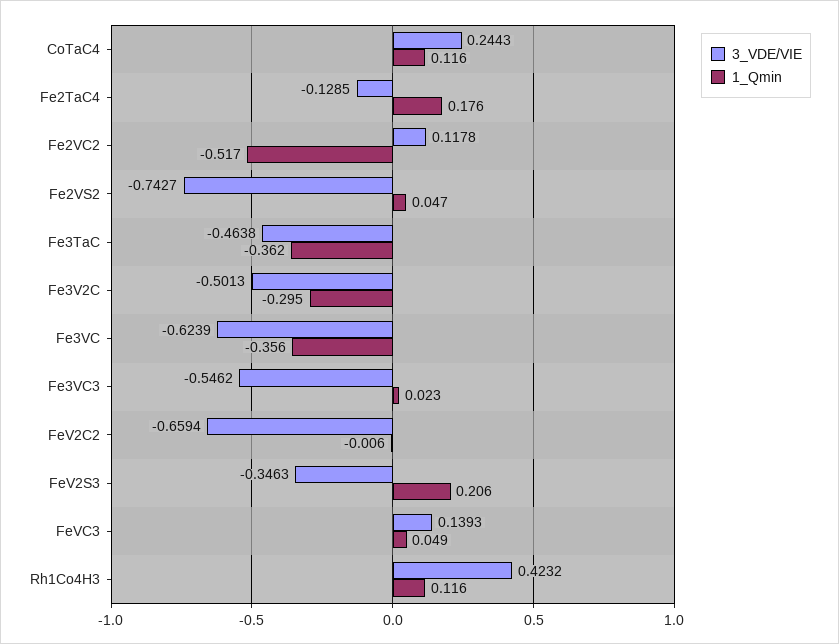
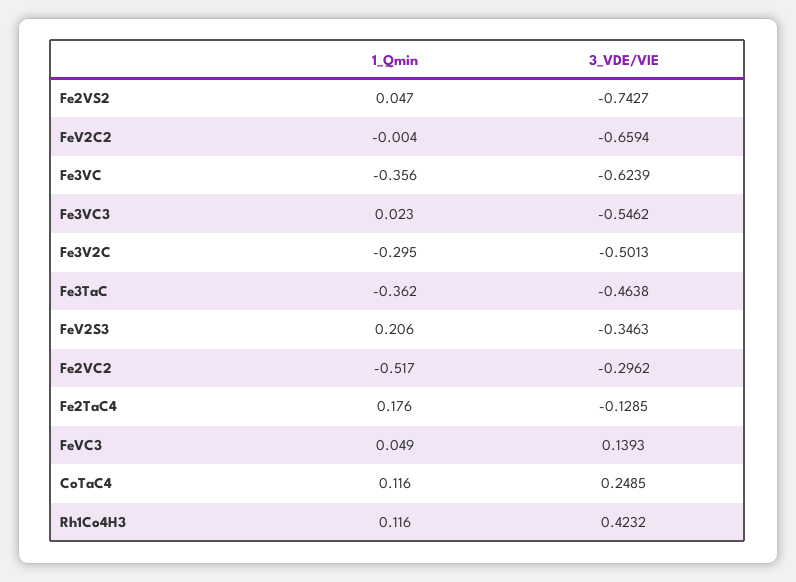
  {
    "3_VDE/VIE": {
-     "CoTaC4": 0.2443,
+     "CoTaC4": 0.2485,
      "Fe2TaC4": -0.1285,
-     "Fe2VC2": 0.1178,
+     "Fe2VC2": -0.2962,
      "Fe2VS2": -0.7427,
      "Fe3TaC": -0.4638,
      "Fe3V2C": -0.5013,
      "Fe3VC": -0.6239,
      "Fe3VC3": -0.5462,
      "FeV2C2": -0.6594,
      "FeV2S3": -0.3463,
      "FeVC3": 0.1393,
      "Rh1Co4H3": 0.4232
    },
    "1_Qmin": {
      "CoTaC4": 0.116,
      "Fe2TaC4": 0.176,
      "Fe2VC2": -0.517,
      "Fe2VS2": 0.047,
      "Fe3TaC": -0.362,
      "Fe3V2C": -0.295,
      "Fe3VC": -0.356,
      "Fe3VC3": 0.023,
-     "FeV2C2": -0.006,
+     "FeV2C2": -0.004,
      "FeV2S3": 0.206,
      "FeVC3": 0.049,
      "Rh1Co4H3": 0.116
    }
  }

